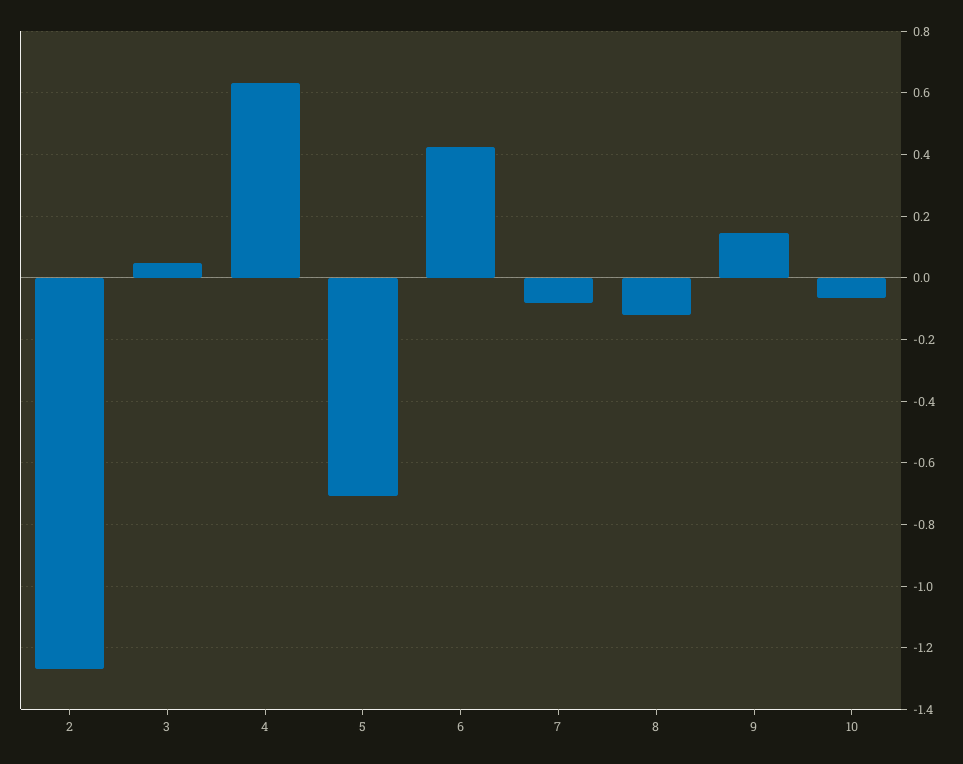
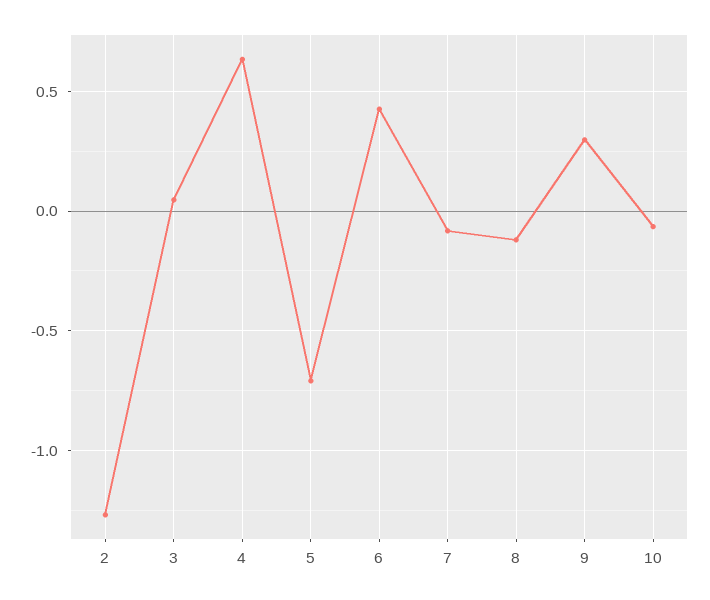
  {
    "2": -1.26,
    "3": 0.04,
    "4": 0.64,
    "5": -0.7,
    "6": 0.42,
    "7": -0.08,
    "8": -0.12,
-   "9": 0.14,
+   "9": 0.3,
    "10": -0.06
  }

